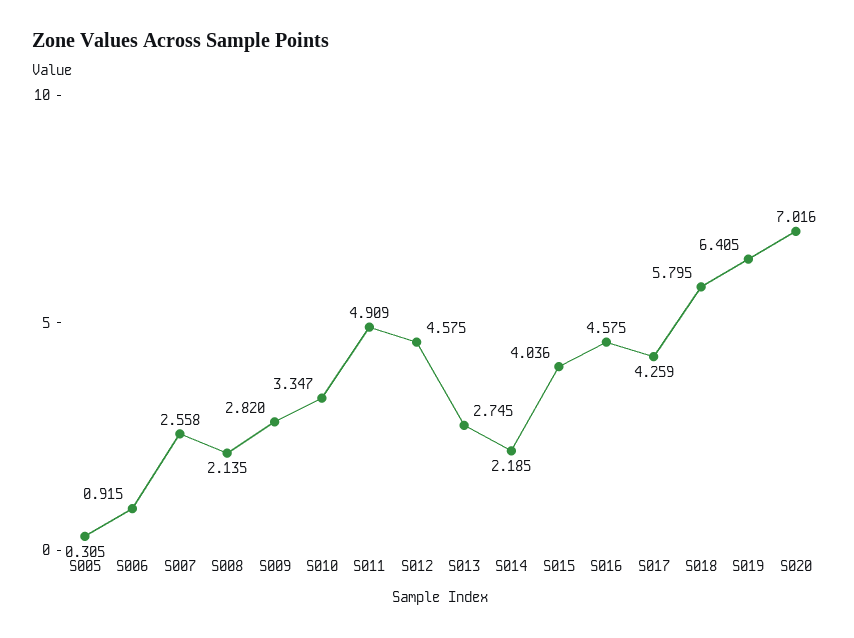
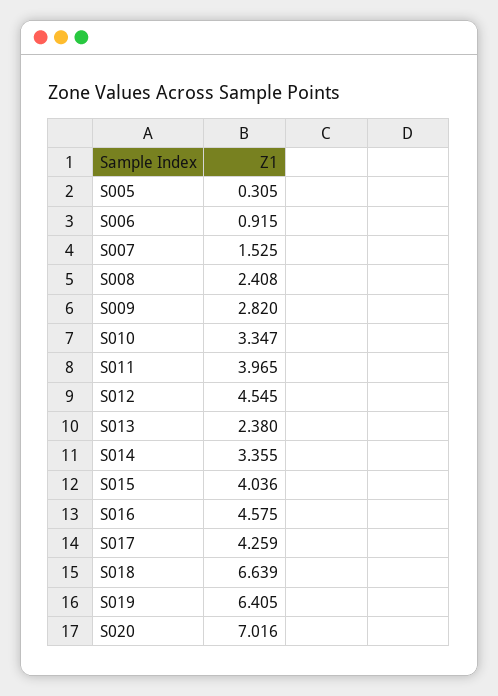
  {
    "S005": 0.305,
    "S006": 0.915,
-   "S007": 2.558,
+   "S007": 1.525,
-   "S008": 2.135,
+   "S008": 2.408,
    "S009": 2.82,
    "S010": 3.347,
-   "S011": 4.909,
+   "S011": 3.965,
-   "S012": 4.575,
+   "S012": 4.545,
-   "S013": 2.745,
+   "S013": 2.38,
-   "S014": 2.185,
+   "S014": 3.355,
    "S015": 4.036,
    "S016": 4.575,
    "S017": 4.259,
-   "S018": 5.795,
+   "S018": 6.639,
    "S019": 6.405,
    "S020": 7.016
  }

